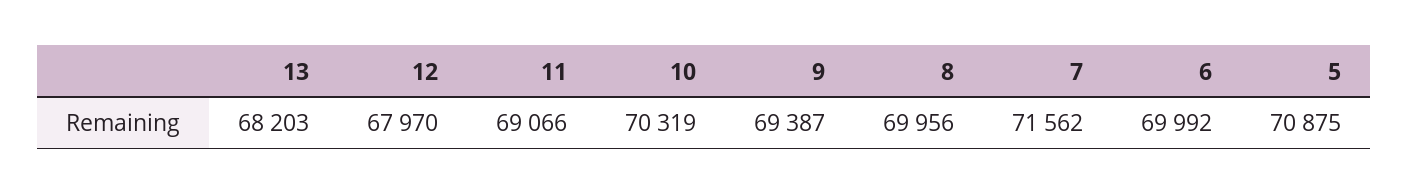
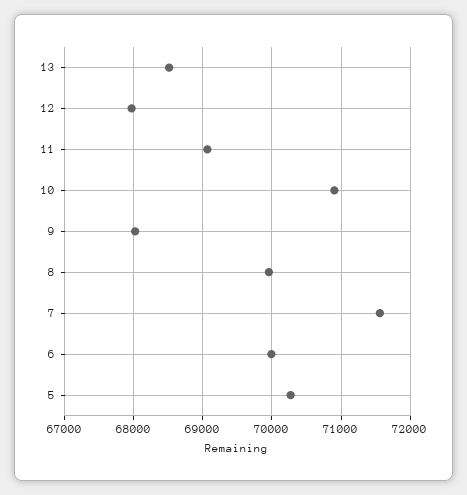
  {
-   "13": 68203,
+   "13": 68500,
    "12": 67970,
    "11": 69066,
-   "10": 70319,
+   "10": 70900,
-   "9": 69387,
+   "9": 68000,
    "8": 69956,
    "7": 71562,
    "6": 69992,
-   "5": 70875
+   "5": 70300
  }

